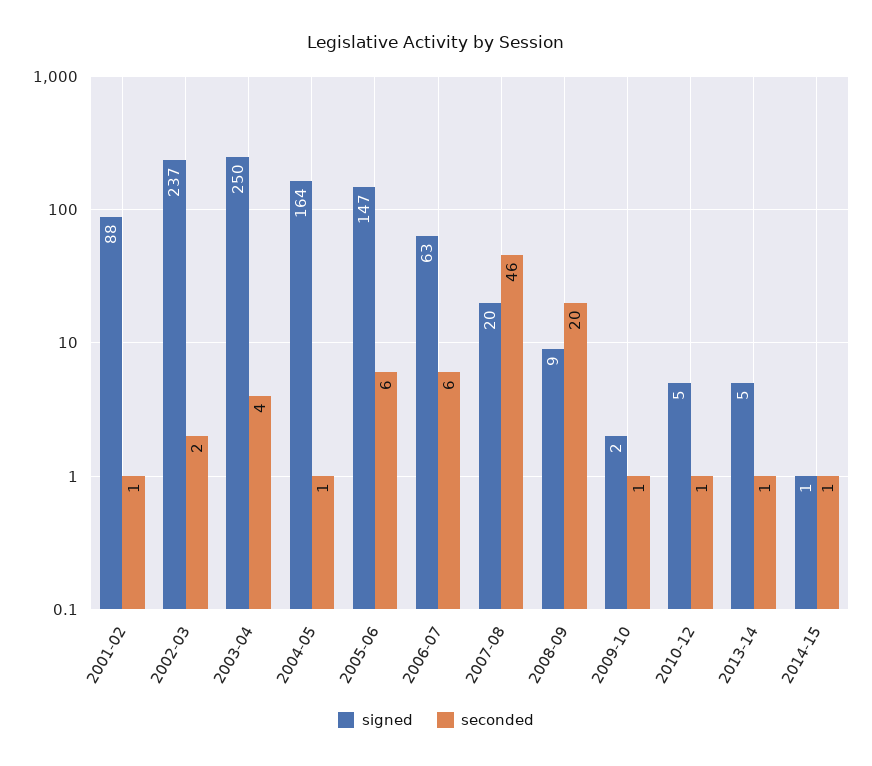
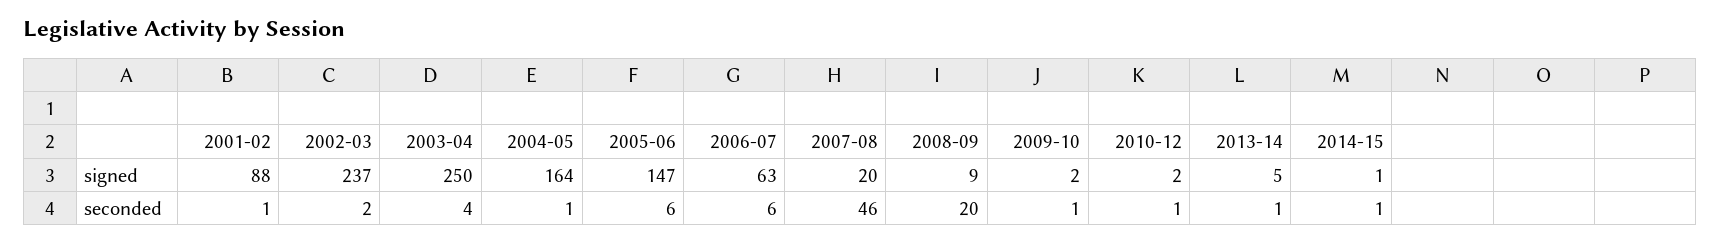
  {
    "signed": {
      "2001-02": 88,
      "2002-03": 237,
      "2003-04": 250,
      "2004-05": 164,
      "2005-06": 147,
      "2006-07": 63,
      "2007-08": 20,
      "2008-09": 9,
      "2009-10": 2,
-     "2010-12": 5,
+     "2010-12": 2,
      "2013-14": 5,
      "2014-15": 1
    },
    "seconded": {
      "2001-02": 1,
      "2002-03": 2,
      "2003-04": 4,
      "2004-05": 1,
      "2005-06": 6,
      "2006-07": 6,
      "2007-08": 46,
      "2008-09": 20,
      "2009-10": 1,
      "2010-12": 1,
      "2013-14": 1,
      "2014-15": 1
    }
  }

